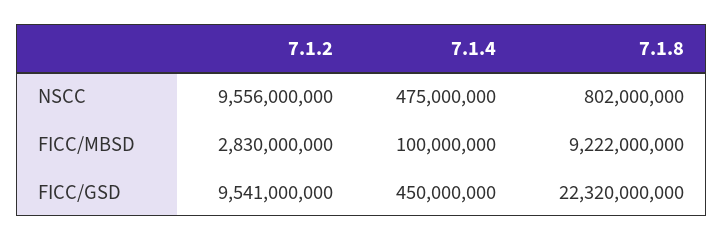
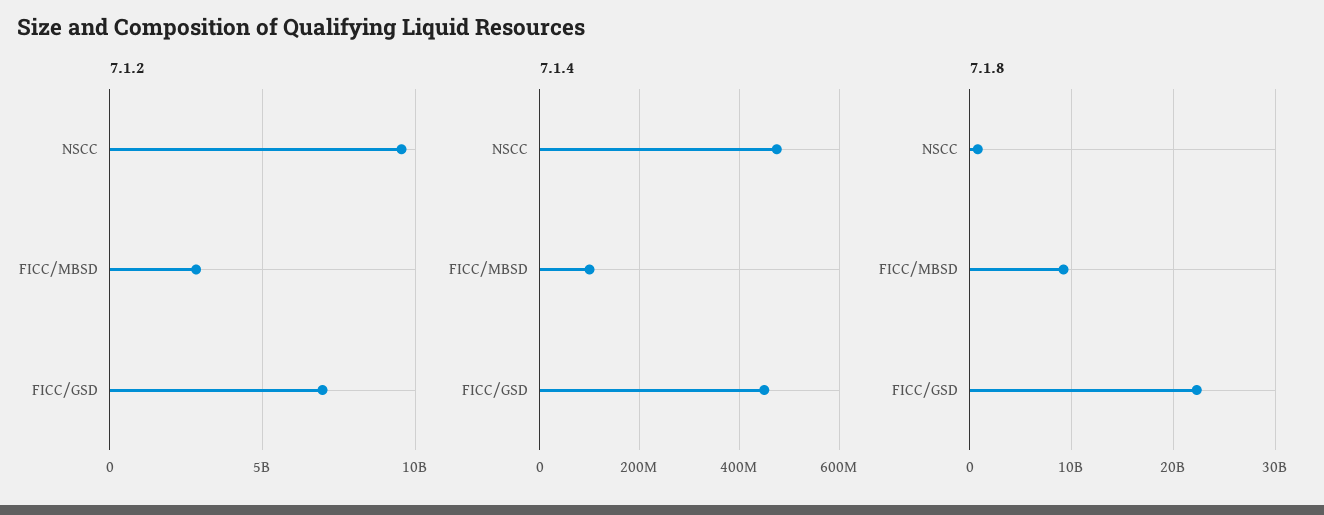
  {
    "7.1.2": {
      "NSCC": 9556000000,
      "FICC/MBSD": 2830000000,
-     "FICC/GSD": 9541000000
+     "FICC/GSD": 7000000000
    },
    "7.1.4": {
      "NSCC": 475000000,
      "FICC/MBSD": 100000000,
      "FICC/GSD": 450000000
    },
    "7.1.8": {
      "NSCC": 802000000,
      "FICC/MBSD": 9222000000,
      "FICC/GSD": 22320000000
    }
  }

